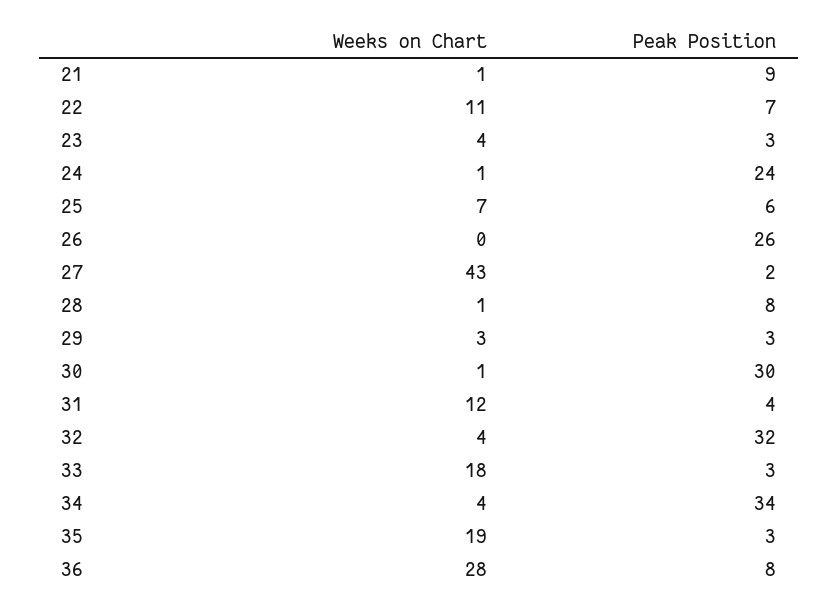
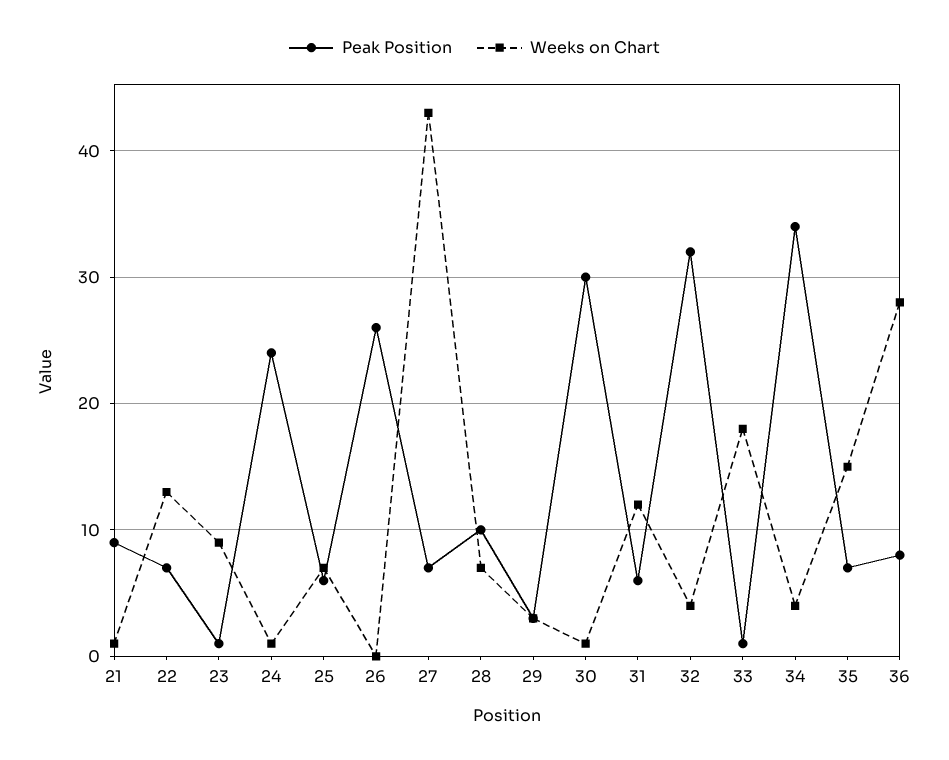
  {
    "Weeks on Chart": {
      "21": 1,
-     "22": 11,
+     "22": 13,
-     "23": 4,
+     "23": 9,
      "24": 1,
      "25": 7,
      "26": 0,
      "27": 43,
-     "28": 1,
+     "28": 7,
      "29": 3,
      "30": 1,
      "31": 12,
      "32": 4,
      "33": 18,
      "34": 4,
-     "35": 19,
+     "35": 15,
      "36": 28
    },
    "Peak Position": {
      "21": 9,
      "22": 7,
-     "23": 3,
+     "23": 1,
      "24": 24,
      "25": 6,
      "26": 26,
-     "27": 2,
+     "27": 7,
-     "28": 8,
+     "28": 10,
      "29": 3,
      "30": 30,
-     "31": 4,
+     "31": 6,
      "32": 32,
-     "33": 3,
+     "33": 1,
      "34": 34,
-     "35": 3,
+     "35": 7,
      "36": 8
    }
  }

